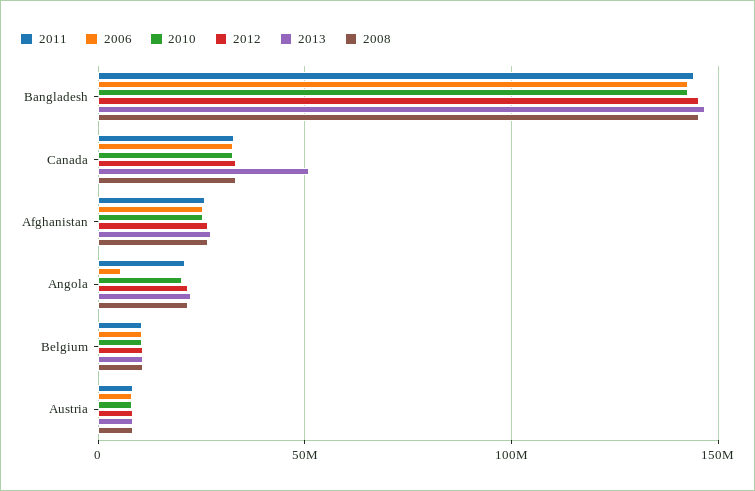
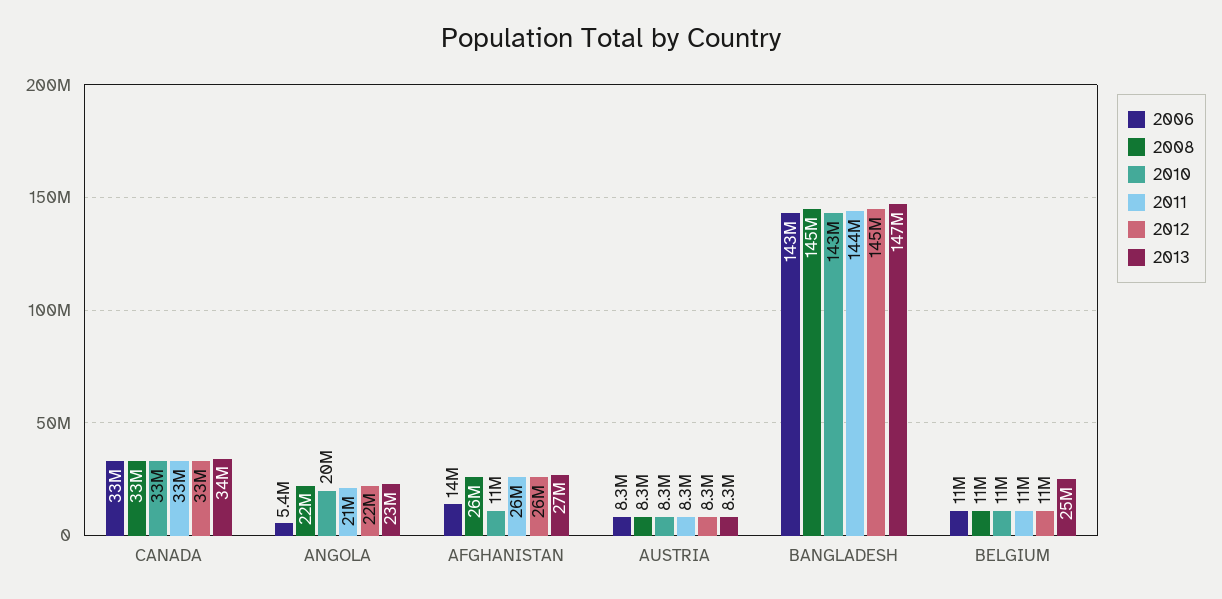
  {
    "2011": {
      "Bangladesh": 144000000,
      "Canada": 33000000,
      "Afghanistan": 26000000,
      "Angola": 21000000,
      "Belgium": 11000000,
      "Austria": 8300000
    },
    "2006": {
      "Bangladesh": 143000000,
      "Canada": 33000000,
-     "Afghanistan": 25000000,
+     "Afghanistan": 14000000,
      "Angola": 5400000,
      "Belgium": 11000000,
      "Austria": 8300000
    },
    "2010": {
      "Bangladesh": 143000000,
      "Canada": 33000000,
-     "Afghanistan": 25000000,
+     "Afghanistan": 11000000,
      "Angola": 20000000,
      "Belgium": 11000000,
      "Austria": 8300000
    },
    "2012": {
      "Bangladesh": 145000000,
      "Canada": 33000000,
      "Afghanistan": 26000000,
      "Angola": 22000000,
      "Belgium": 11000000,
      "Austria": 8300000
    },
    "2013": {
      "Bangladesh": 147000000,
-     "Canada": 50000000,
+     "Canada": 34000000,
      "Afghanistan": 27000000,
      "Angola": 23000000,
-     "Belgium": 10000000,
+     "Belgium": 25000000,
      "Austria": 8300000
    },
    "2008": {
      "Bangladesh": 145000000,
      "Canada": 33000000,
      "Afghanistan": 26000000,
      "Angola": 22000000,
      "Belgium": 11000000,
      "Austria": 8300000
    }
  }

